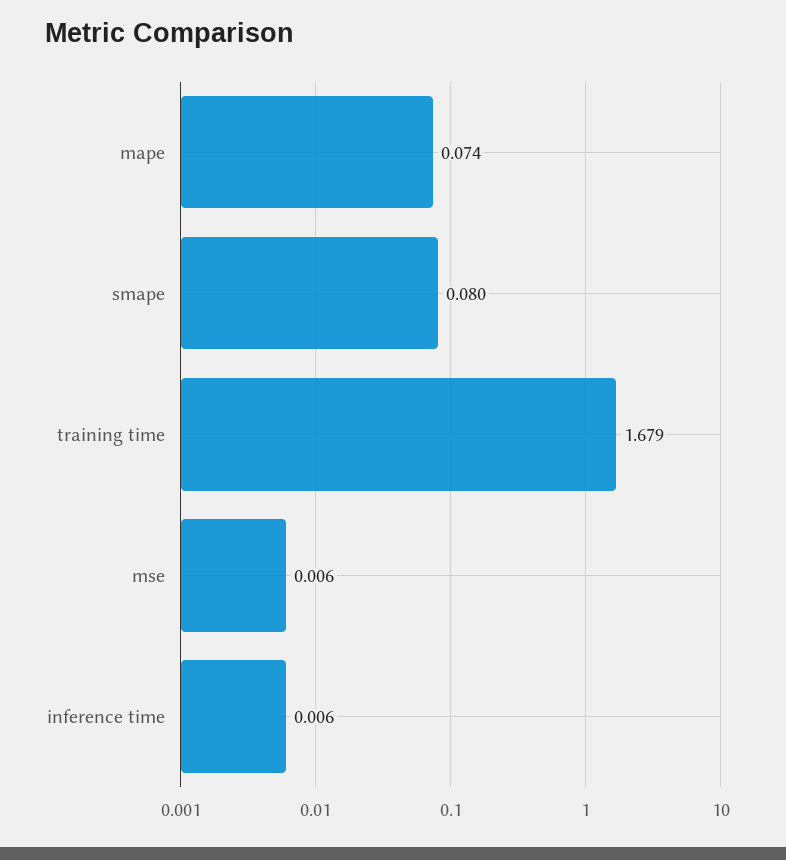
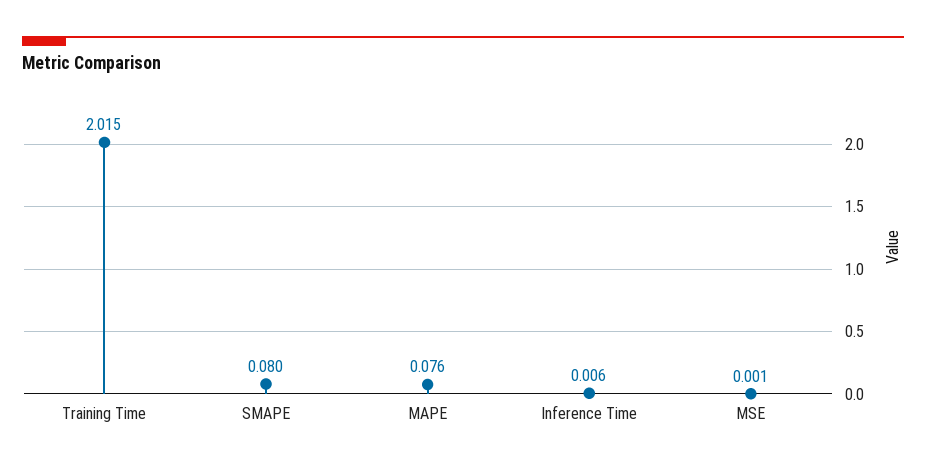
  {
-   "mape": 0.074,
+   "mape": 0.076,
    "smape": 0.08,
-   "training time": 1.679,
+   "training time": 2.015,
-   "mse": 0.006,
+   "mse": 0.001,
    "inference time": 0.006
  }

